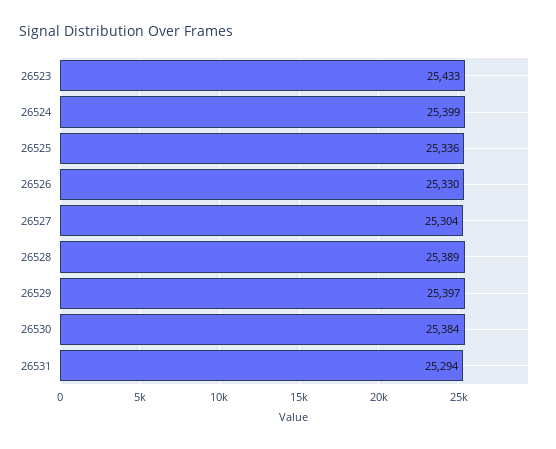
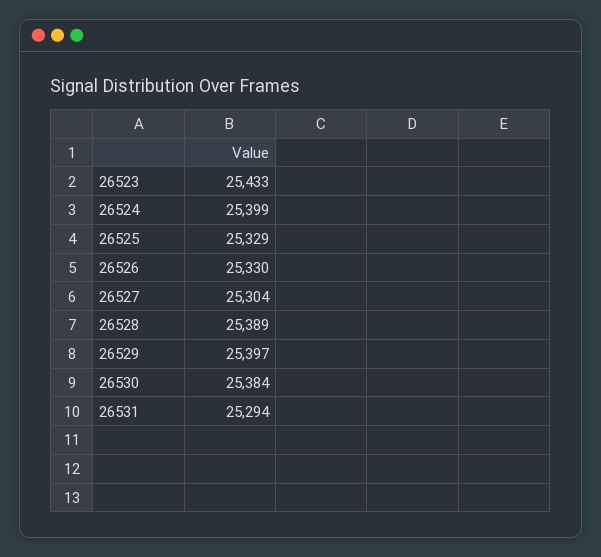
  {
    "26523": 25433,
    "26524": 25399,
-   "26525": 25336,
+   "26525": 25329,
    "26526": 25330,
    "26527": 25304,
    "26528": 25389,
    "26529": 25397,
    "26530": 25384,
    "26531": 25294
  }

